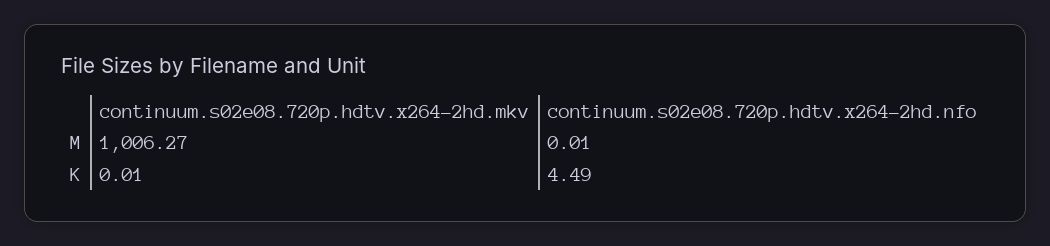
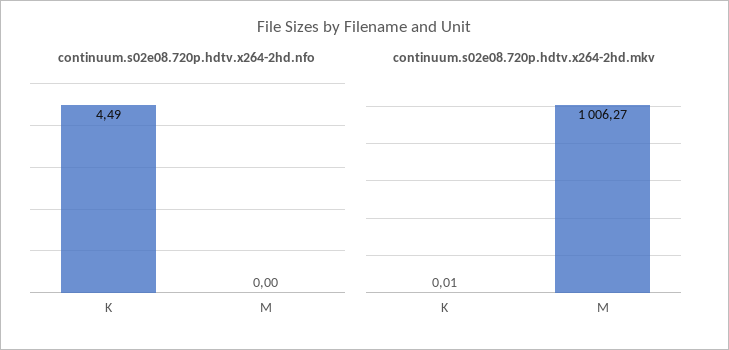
  {
    "continuum.s02e08.720p.hdtv.x264-2hd.mkv": {
      "M": 1006.27,
      "K": 0.01
    },
    "continuum.s02e08.720p.hdtv.x264-2hd.nfo": {
-     "M": 0.01,
+     "M": 0,
      "K": 4.49
    }
  }

